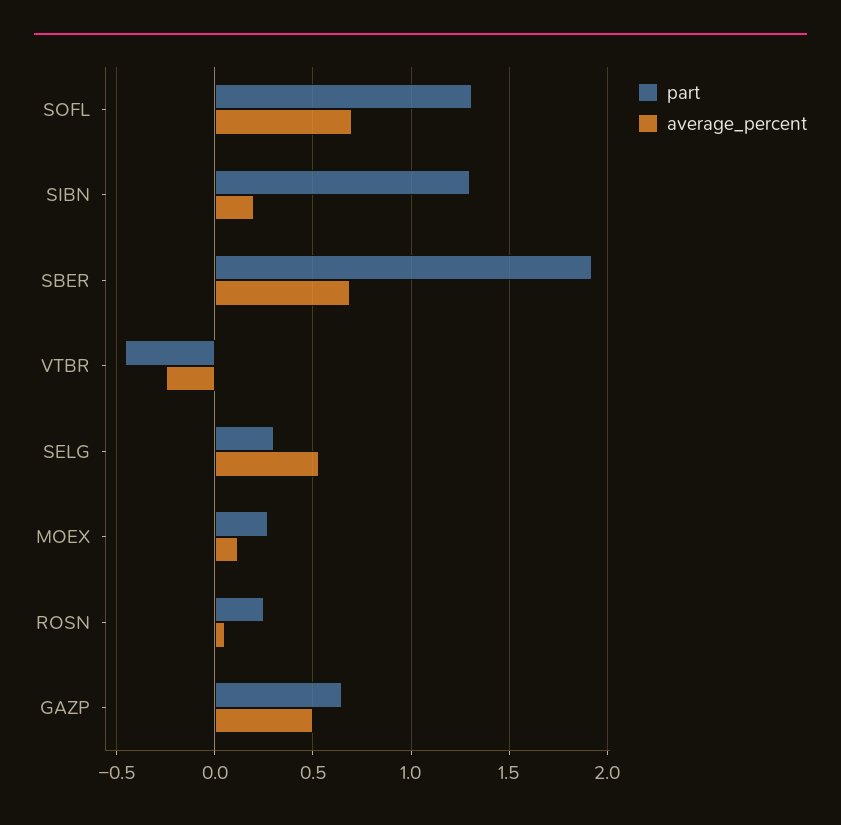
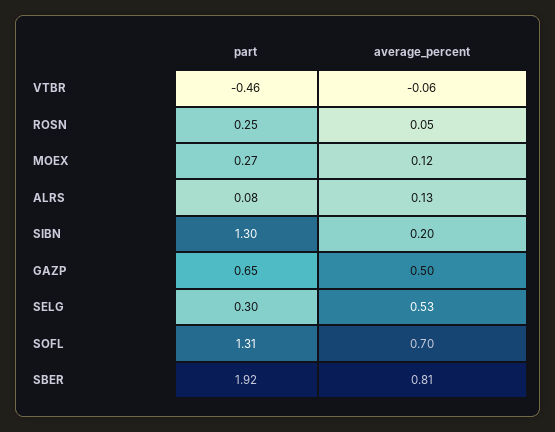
  {
    "part": {
      "SOFL": 1.31,
      "SIBN": 1.3,
      "SBER": 1.92,
      "VTBR": -0.46,
      "SELG": 0.3,
      "MOEX": 0.27,
      "ROSN": 0.25,
-     "GAZP": 0.65
+     "GAZP": 0.65,
+     "ALRS": 0.08
    },
    "average_percent": {
      "SOFL": 0.7,
      "SIBN": 0.2,
-     "SBER": 0.7,
+     "SBER": 0.81,
-     "VTBR": -0.25,
+     "VTBR": -0.06,
      "SELG": 0.53,
      "MOEX": 0.12,
      "ROSN": 0.05,
-     "GAZP": 0.5
+     "GAZP": 0.5,
+     "ALRS": 0.13
    }
  }

